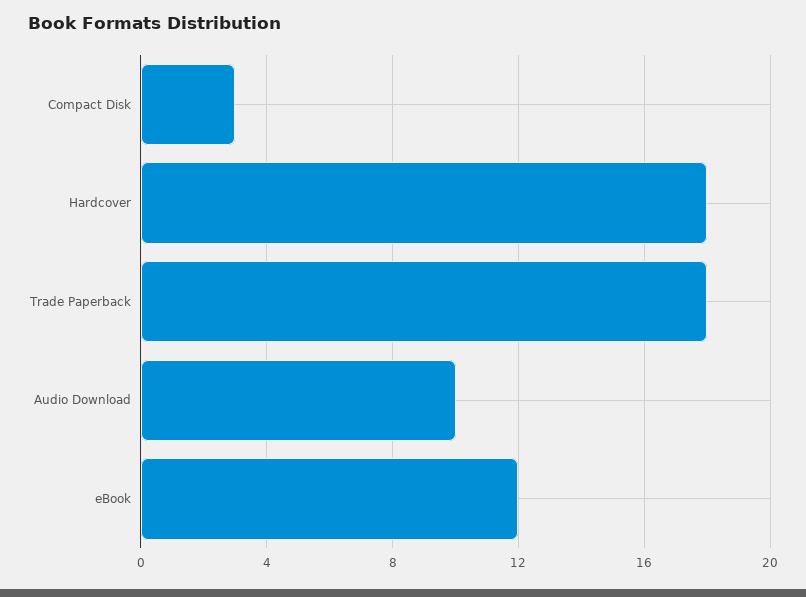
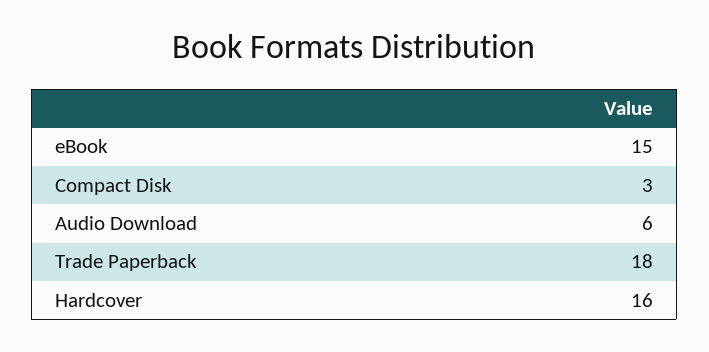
  {
    "Compact Disk": 3,
-   "Hardcover": 18,
+   "Hardcover": 16,
    "Trade Paperback": 18,
-   "Audio Download": 10,
+   "Audio Download": 6,
-   "eBook": 12
+   "eBook": 15
  }

